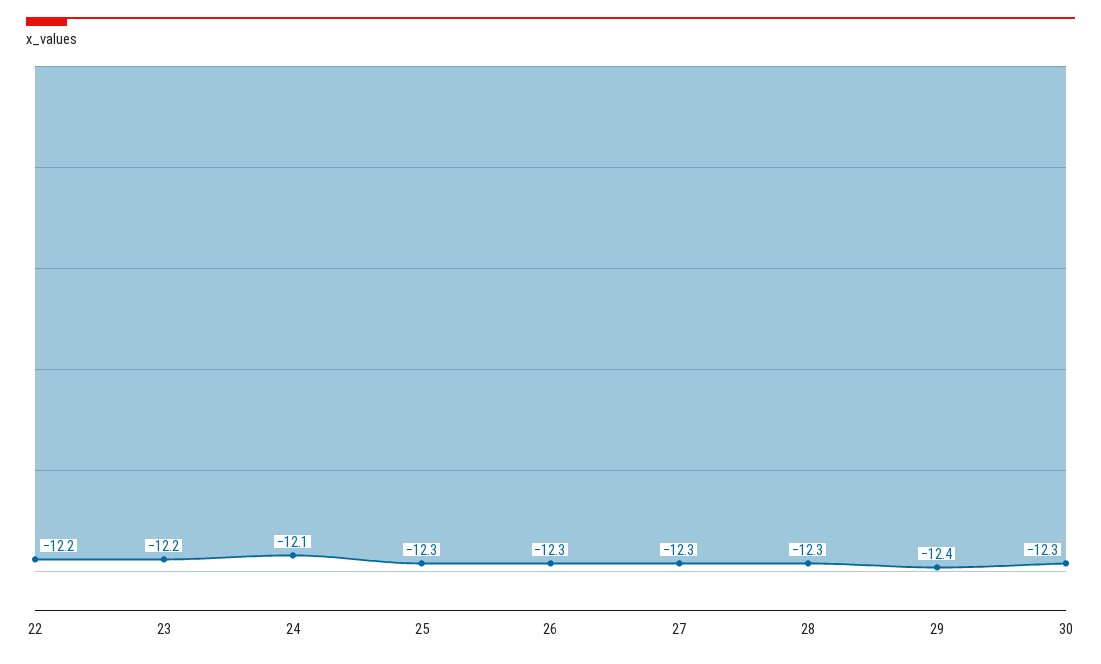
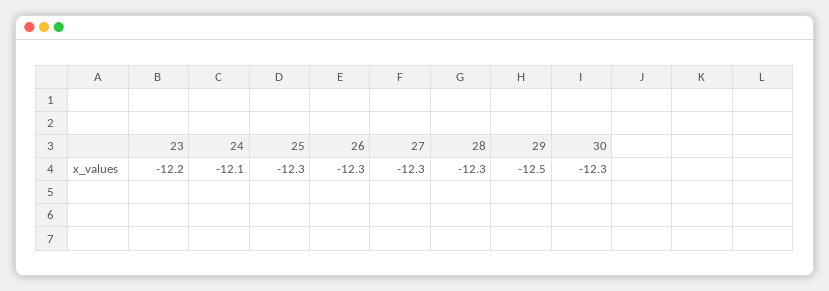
  {
-   "22": -12.2,
    "23": -12.2,
    "24": -12.1,
    "25": -12.3,
    "26": -12.3,
    "27": -12.3,
    "28": -12.3,
-   "29": -12.4,
+   "29": -12.5,
    "30": -12.3
  }

